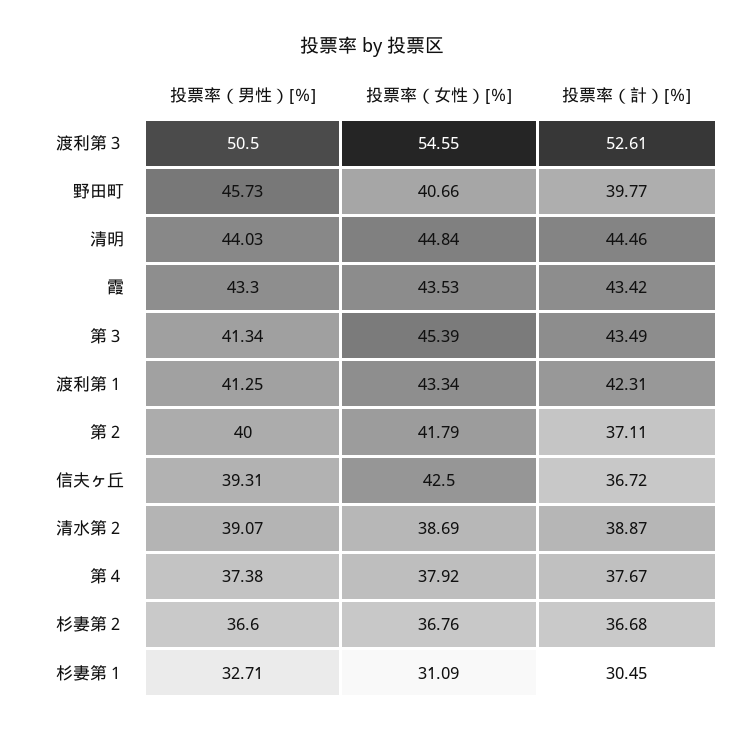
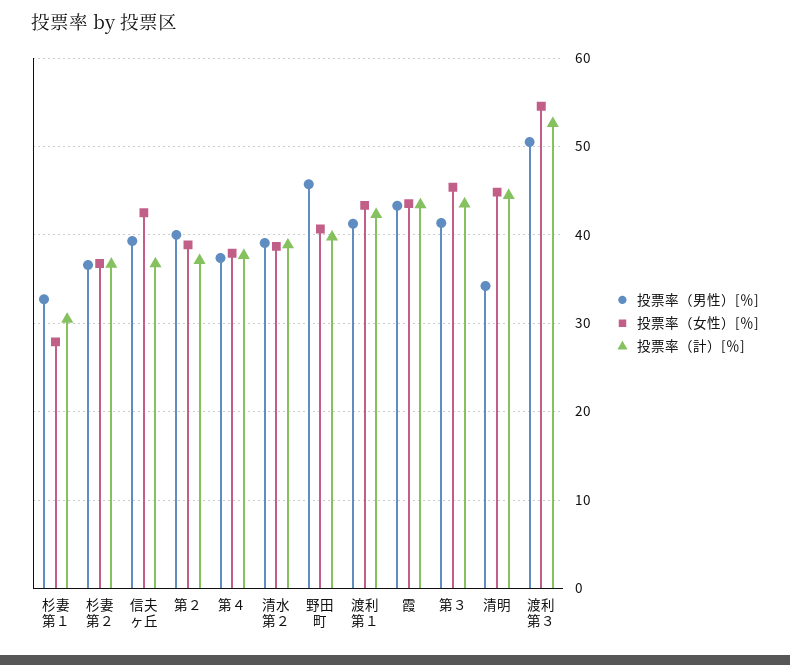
  {
    "投票率（男性）[％]": {
      "渡利第３": 50.5,
      "野田町": 45.73,
-     "清明": 44.03,
+     "清明": 34,
      "霞": 43.3,
      "第３": 41.34,
      "渡利第１": 41.25,
      "第２": 40,
      "信夫ヶ丘": 39.31,
      "清水第２": 39.07,
      "第４": 37.38,
      "杉妻第２": 36.6,
      "杉妻第１": 32.71
    },
    "投票率（女性）[％]": {
      "渡利第３": 54.55,
      "野田町": 40.66,
      "清明": 44.84,
      "霞": 43.53,
      "第３": 45.39,
      "渡利第１": 43.34,
-     "第２": 41.79,
+     "第２": 39,
      "信夫ヶ丘": 42.5,
      "清水第２": 38.69,
      "第４": 37.92,
      "杉妻第２": 36.76,
-     "杉妻第１": 31.09
+     "杉妻第１": 28
    },
    "投票率（計）[％]": {
      "渡利第３": 52.61,
      "野田町": 39.77,
      "清明": 44.46,
      "霞": 43.42,
      "第３": 43.49,
      "渡利第１": 42.31,
      "第２": 37.11,
      "信夫ヶ丘": 36.72,
      "清水第２": 38.87,
      "第４": 37.67,
      "杉妻第２": 36.68,
      "杉妻第１": 30.45
    }
  }

